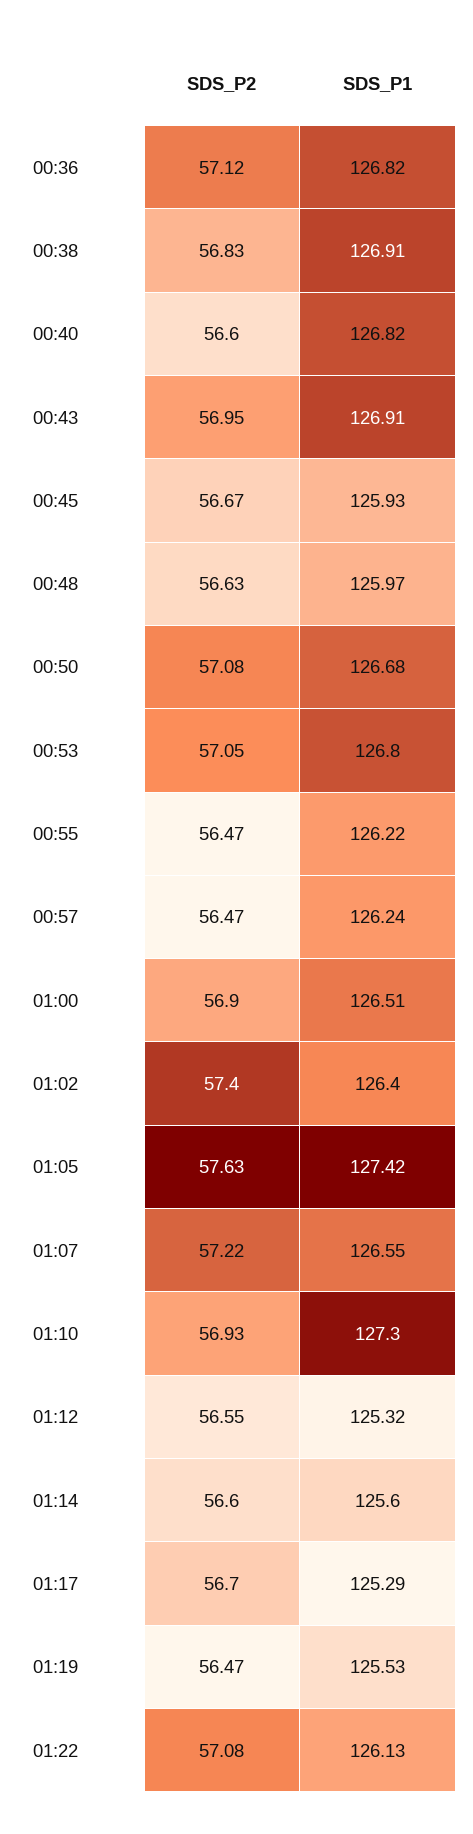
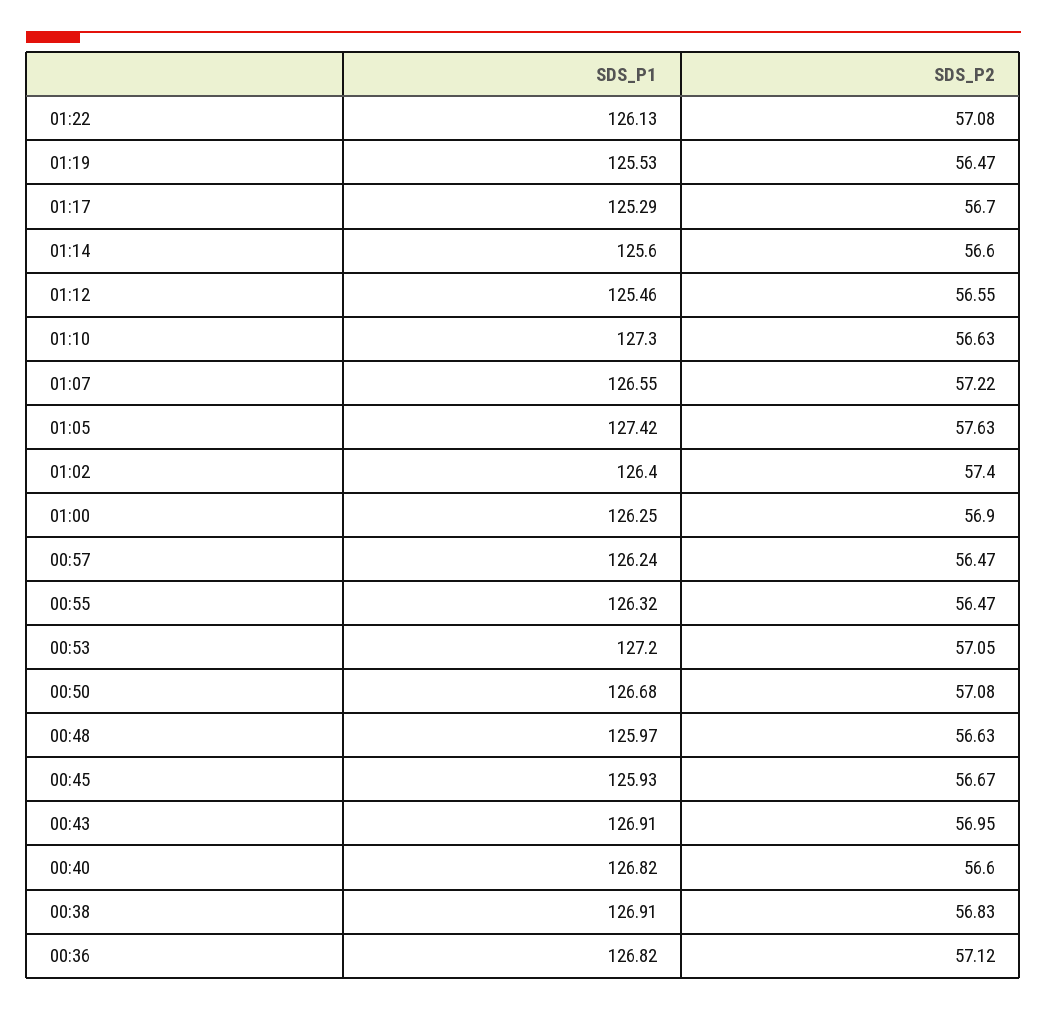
  {
    "SDS_P2": {
      "00:36": 57.12,
      "00:38": 56.83,
      "00:40": 56.6,
      "00:43": 56.95,
      "00:45": 56.67,
      "00:48": 56.63,
      "00:50": 57.08,
      "00:53": 57.05,
      "00:55": 56.47,
      "00:57": 56.47,
      "01:00": 56.9,
      "01:02": 57.4,
      "01:05": 57.63,
      "01:07": 57.22,
-     "01:10": 56.93,
+     "01:10": 56.63,
      "01:12": 56.55,
      "01:14": 56.6,
      "01:17": 56.7,
      "01:19": 56.47,
      "01:22": 57.08
    },
    "SDS_P1": {
      "00:36": 126.82,
      "00:38": 126.91,
      "00:40": 126.82,
      "00:43": 126.91,
      "00:45": 125.93,
      "00:48": 125.97,
      "00:50": 126.68,
-     "00:53": 126.8,
+     "00:53": 127.2,
-     "00:55": 126.22,
+     "00:55": 126.32,
      "00:57": 126.24,
-     "01:00": 126.51,
+     "01:00": 126.25,
      "01:02": 126.4,
      "01:05": 127.42,
      "01:07": 126.55,
      "01:10": 127.3,
-     "01:12": 125.32,
+     "01:12": 125.46,
      "01:14": 125.6,
      "01:17": 125.29,
      "01:19": 125.53,
      "01:22": 126.13
    }
  }

